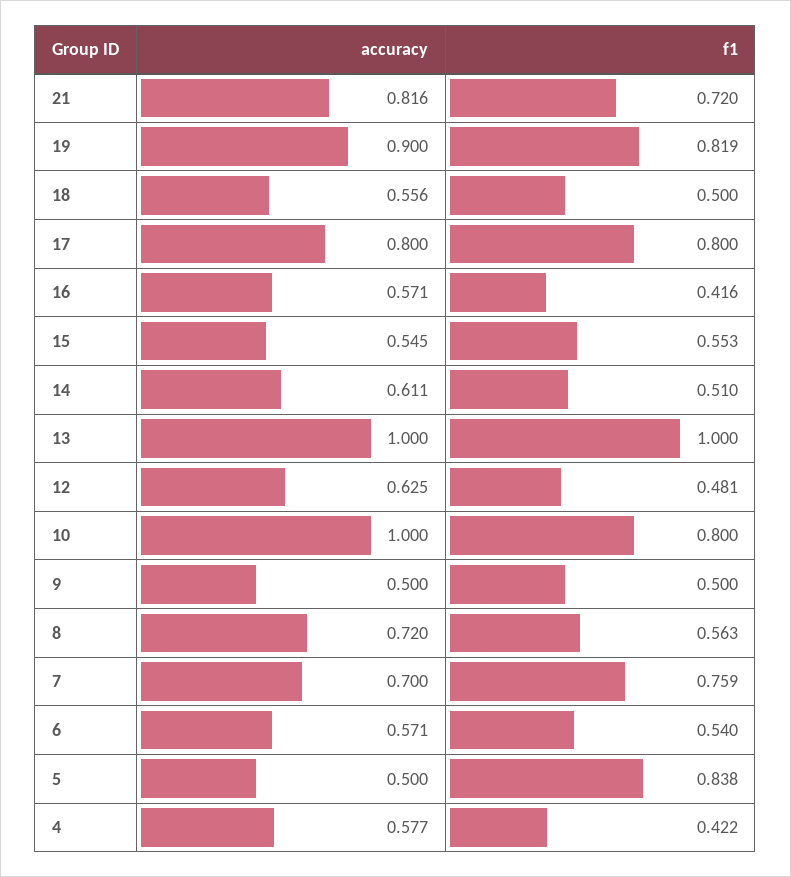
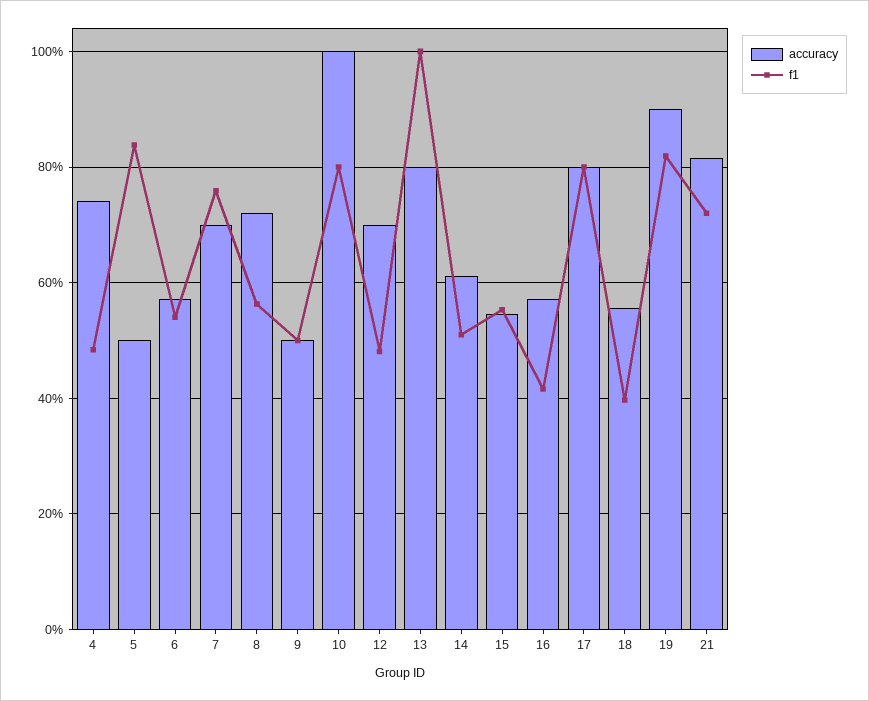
  {
    "accuracy": {
      "21": 0.816,
      "19": 0.9,
      "18": 0.556,
      "17": 0.8,
      "16": 0.571,
      "15": 0.545,
      "14": 0.611,
-     "13": 1,
+     "13": 0.8,
-     "12": 0.625,
+     "12": 0.7,
      "10": 1,
      "9": 0.5,
      "8": 0.72,
      "7": 0.7,
      "6": 0.571,
      "5": 0.5,
-     "4": 0.577
+     "4": 0.74
    },
    "f1": {
      "21": 0.72,
      "19": 0.819,
-     "18": 0.5,
+     "18": 0.4,
      "17": 0.8,
      "16": 0.416,
      "15": 0.553,
      "14": 0.51,
      "13": 1,
      "12": 0.481,
      "10": 0.8,
      "9": 0.5,
      "8": 0.563,
      "7": 0.759,
      "6": 0.54,
      "5": 0.838,
-     "4": 0.422
+     "4": 0.48
    }
  }

